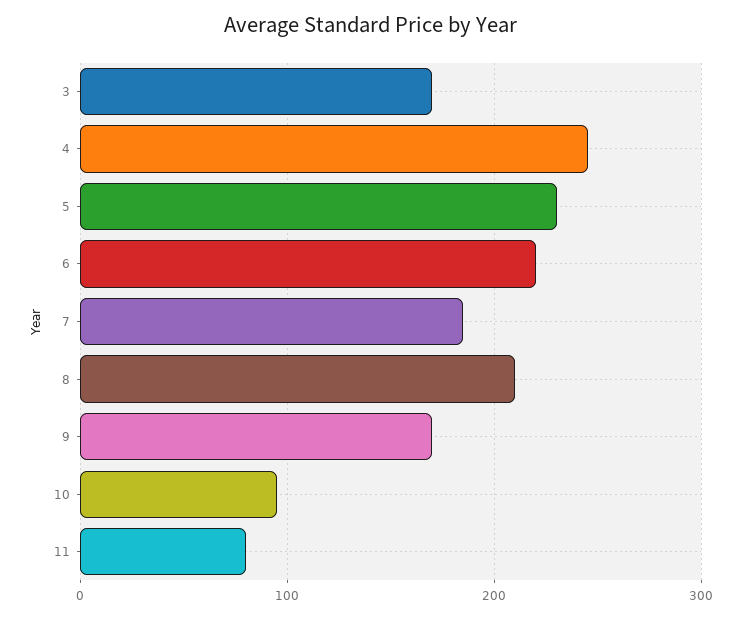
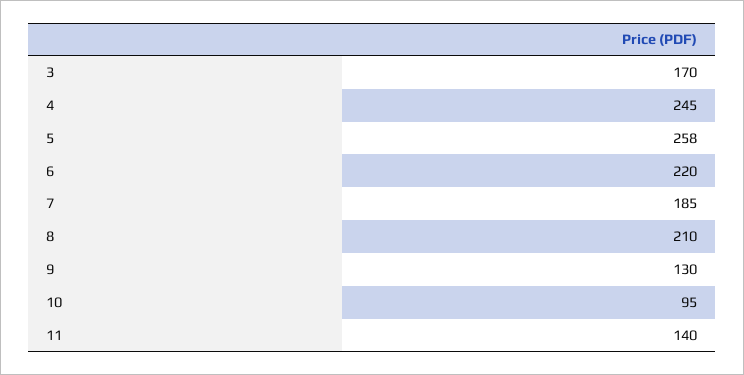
  {
    "3": 170,
    "4": 245,
-   "5": 230,
+   "5": 258,
    "6": 220,
    "7": 185,
    "8": 210,
-   "9": 170,
+   "9": 130,
    "10": 95,
-   "11": 80
+   "11": 140
  }

